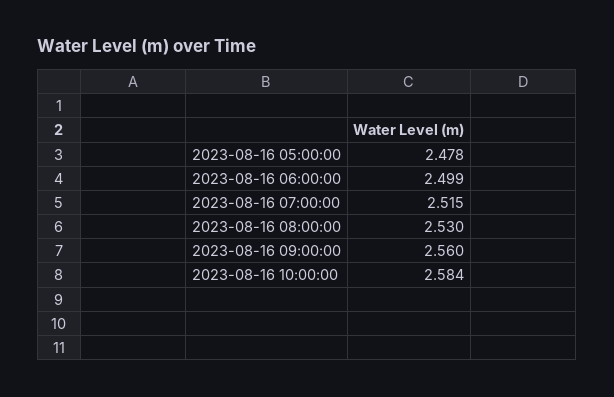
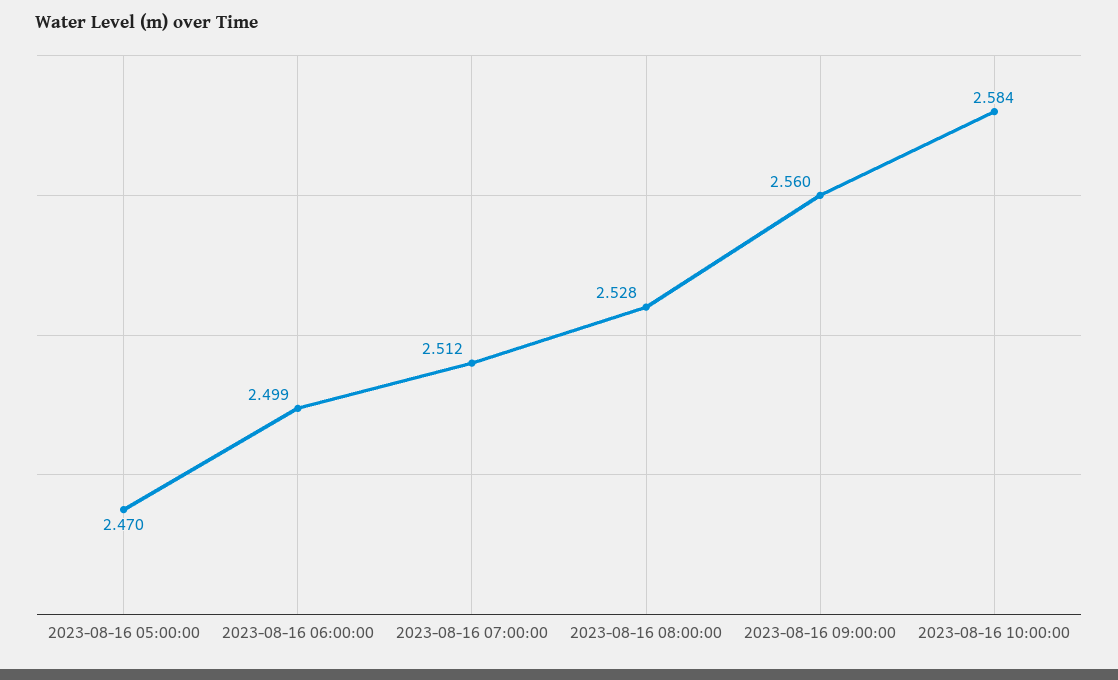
  {
-   "2023-08-16 05:00:00": 2.478,
+   "2023-08-16 05:00:00": 2.47,
    "2023-08-16 06:00:00": 2.499,
-   "2023-08-16 07:00:00": 2.515,
+   "2023-08-16 07:00:00": 2.512,
-   "2023-08-16 08:00:00": 2.53,
+   "2023-08-16 08:00:00": 2.528,
    "2023-08-16 09:00:00": 2.56,
    "2023-08-16 10:00:00": 2.584
  }

